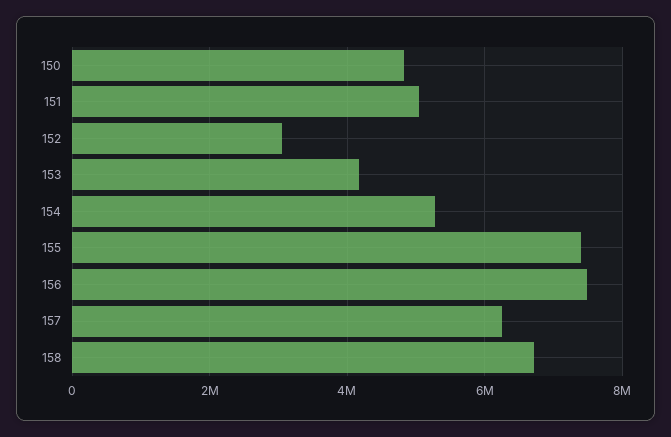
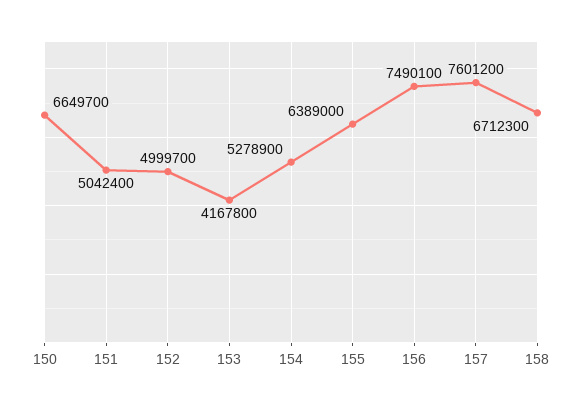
  {
-   "150": 4800000,
+   "150": 6649700,
    "151": 5042400,
-   "152": 3000000,
+   "152": 4999700,
    "153": 4167800,
    "154": 5278900,
-   "155": 7400000,
+   "155": 6389000,
    "156": 7490100,
-   "157": 6200000,
+   "157": 7601200,
    "158": 6712300
  }

